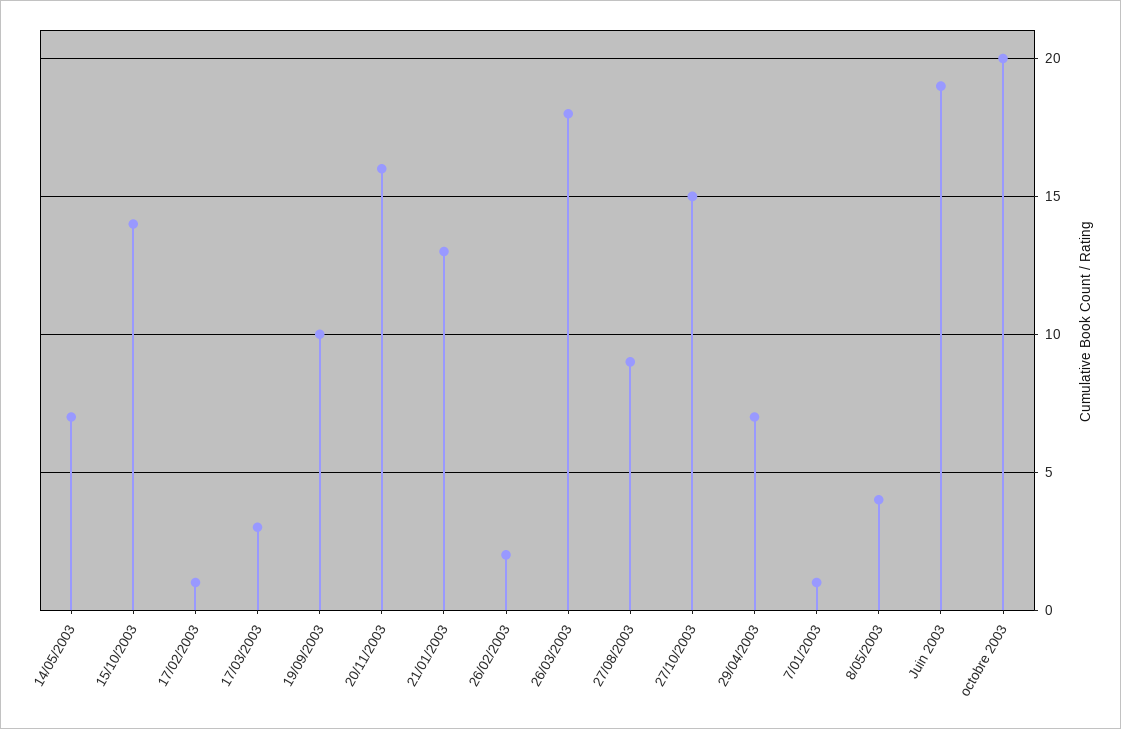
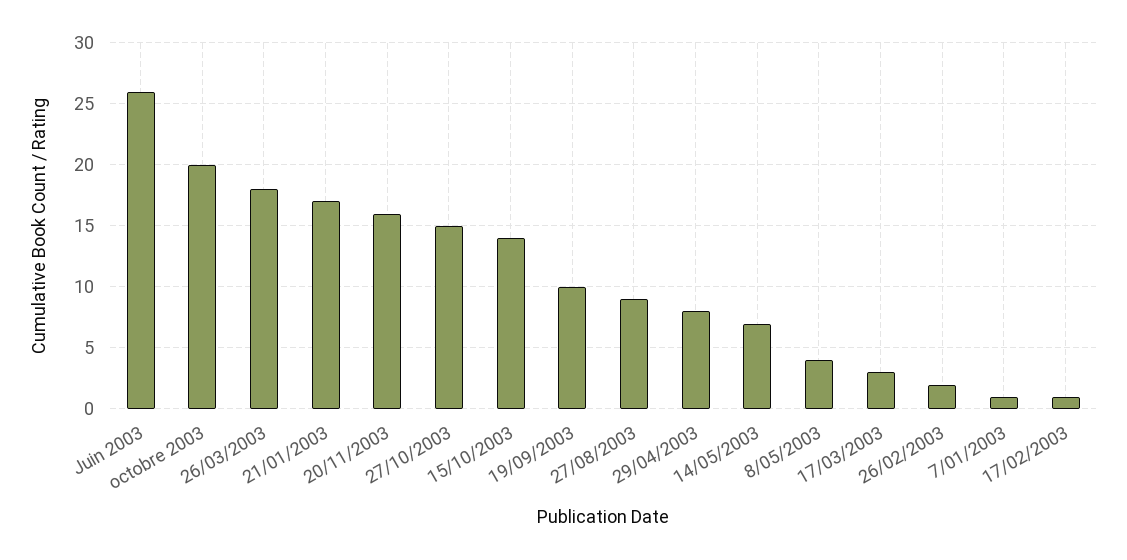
  {
    "14/05/2003": 7,
    "15/10/2003": 14,
    "17/02/2003": 1,
    "17/03/2003": 3,
    "19/09/2003": 10,
    "20/11/2003": 16,
-   "21/01/2003": 13,
+   "21/01/2003": 17,
    "26/02/2003": 2,
    "26/03/2003": 18,
    "27/08/2003": 9,
    "27/10/2003": 15,
-   "29/04/2003": 7,
+   "29/04/2003": 8,
    "7/01/2003": 1,
    "8/05/2003": 4,
-   "Juin 2003": 19,
+   "Juin 2003": 26,
    "octobre 2003": 20
  }

